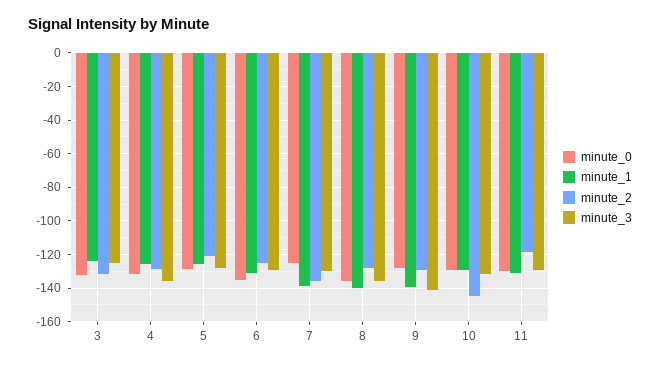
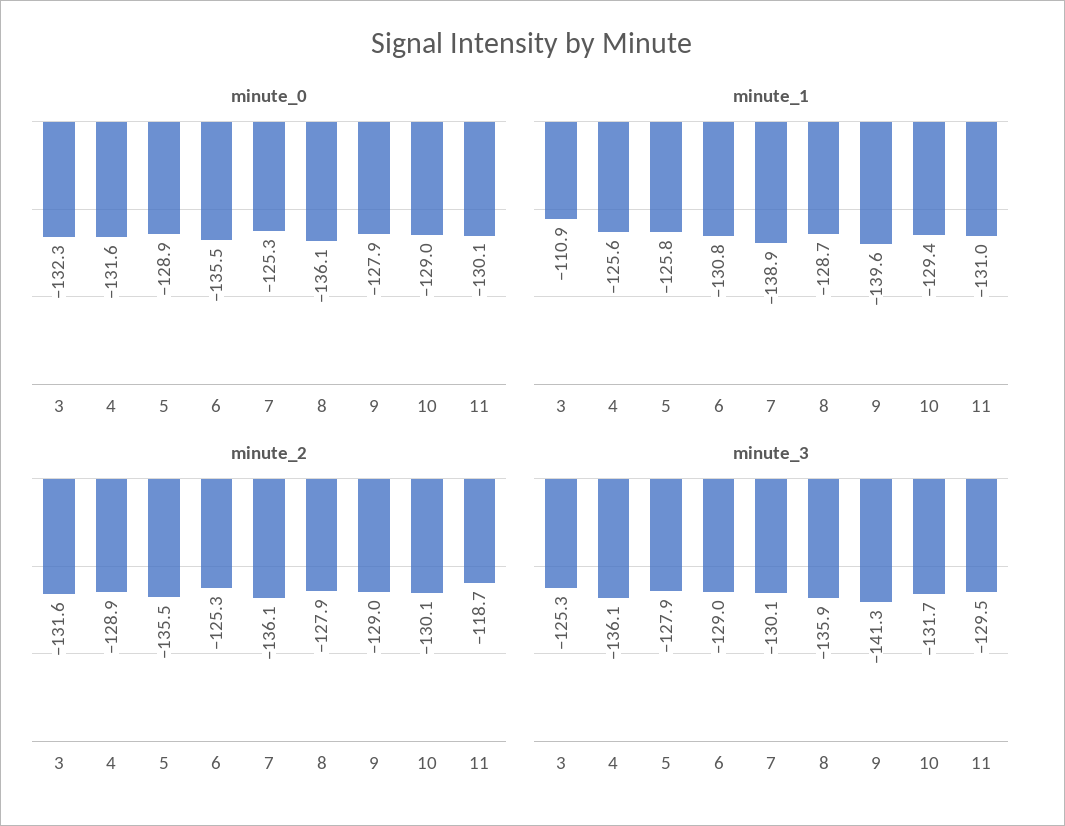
  {
    "minute_0": {
      "3": -132.3,
      "4": -131.6,
      "5": -128.9,
      "6": -135.5,
      "7": -125.3,
      "8": -136.1,
      "9": -127.9,
      "10": -129,
      "11": -130.1
    },
    "minute_1": {
-     "3": -125,
+     "3": -110.9,
      "4": -125.6,
      "5": -125.8,
      "6": -130.8,
      "7": -138.9,
-     "8": -140,
+     "8": -128.7,
      "9": -139.6,
      "10": -129.4,
      "11": -131
    },
    "minute_2": {
      "3": -131.6,
      "4": -128.9,
-     "5": -120,
+     "5": -135.5,
      "6": -125.3,
      "7": -136.1,
      "8": -127.9,
      "9": -129,
-     "10": -145,
+     "10": -130.1,
      "11": -118.7
    },
    "minute_3": {
      "3": -125.3,
      "4": -136.1,
      "5": -127.9,
      "6": -129,
      "7": -130.1,
      "8": -135.9,
      "9": -141.3,
      "10": -131.7,
      "11": -129.5
    }
  }

